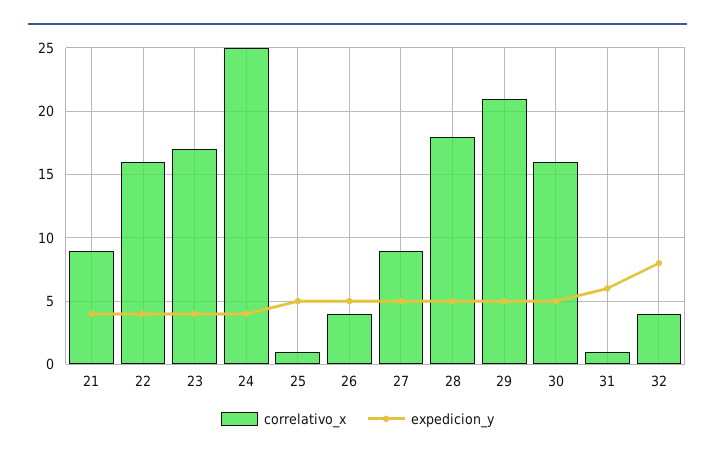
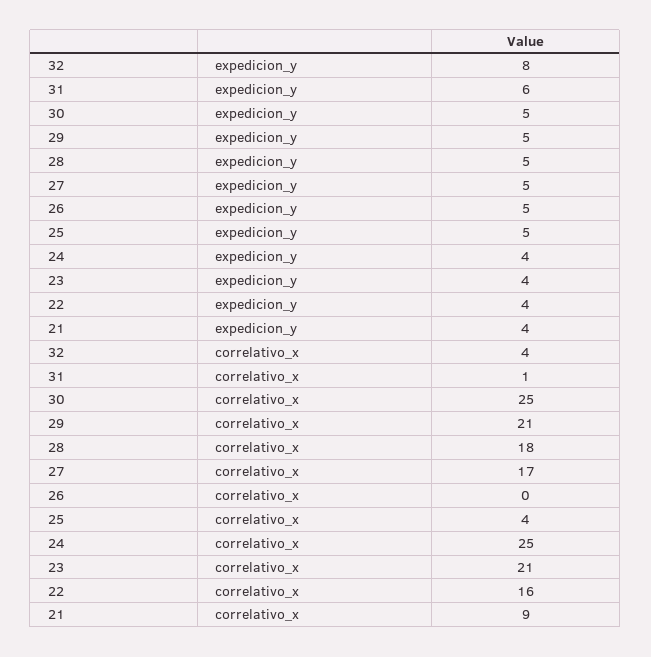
  {
    "correlativo_x": {
      "21": 9,
      "22": 16,
-     "23": 17,
+     "23": 21,
      "24": 25,
-     "25": 1,
+     "25": 4,
-     "26": 4,
+     "26": 0,
-     "27": 9,
+     "27": 17,
      "28": 18,
      "29": 21,
-     "30": 16,
+     "30": 25,
      "31": 1,
      "32": 4
    },
    "expedicion_y": {
      "21": 4,
      "22": 4,
      "23": 4,
      "24": 4,
      "25": 5,
      "26": 5,
      "27": 5,
      "28": 5,
      "29": 5,
      "30": 5,
      "31": 6,
      "32": 8
    }
  }

